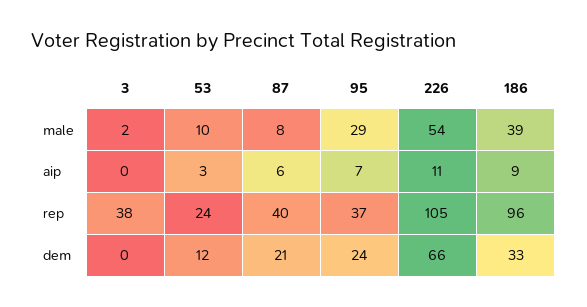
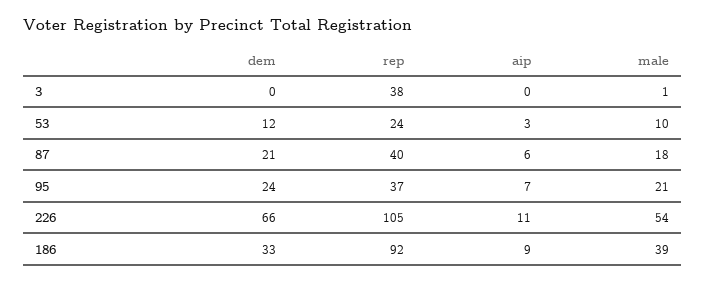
  {
    "3": {
-     "male": 2,
+     "male": 1,
      "aip": 0,
      "rep": 38,
      "dem": 0
    },
    "53": {
      "male": 10,
      "aip": 3,
      "rep": 24,
      "dem": 12
    },
    "87": {
-     "male": 8,
+     "male": 18,
      "aip": 6,
      "rep": 40,
      "dem": 21
    },
    "95": {
-     "male": 29,
+     "male": 21,
      "aip": 7,
      "rep": 37,
      "dem": 24
    },
    "226": {
      "male": 54,
      "aip": 11,
      "rep": 105,
      "dem": 66
    },
    "186": {
      "male": 39,
      "aip": 9,
-     "rep": 96,
+     "rep": 92,
      "dem": 33
    }
  }

